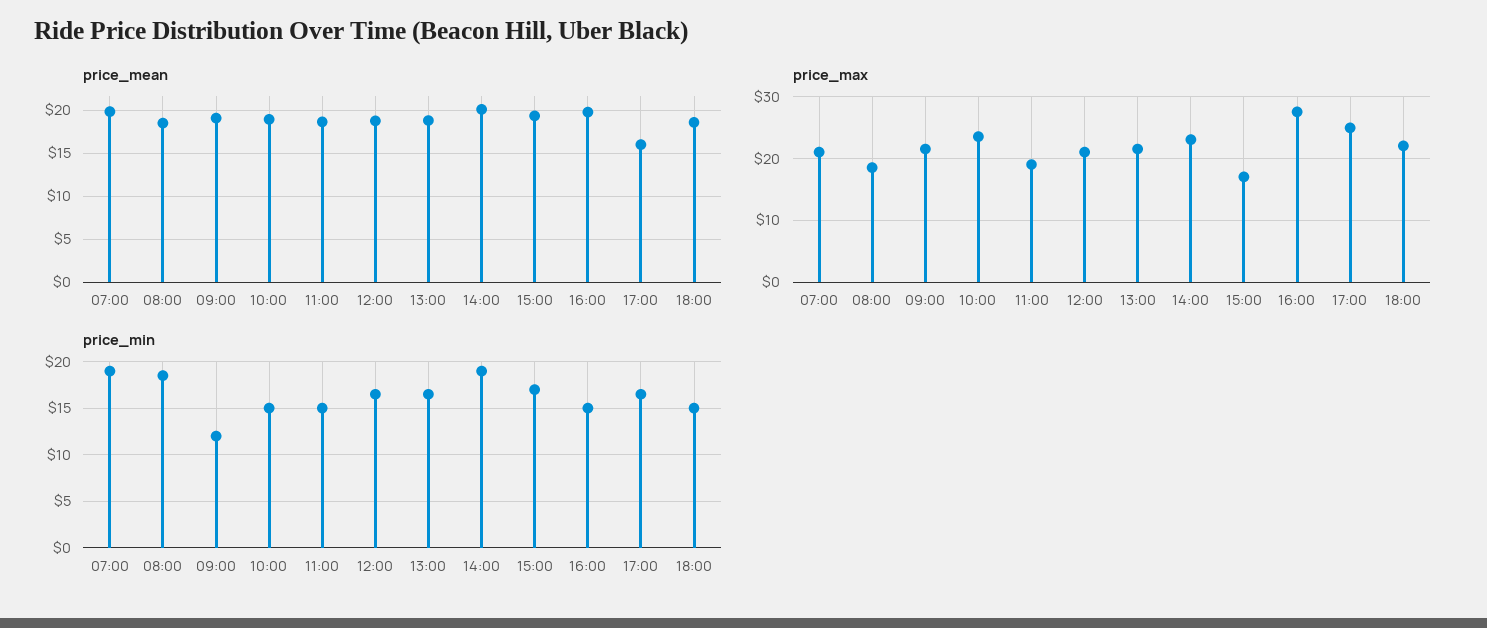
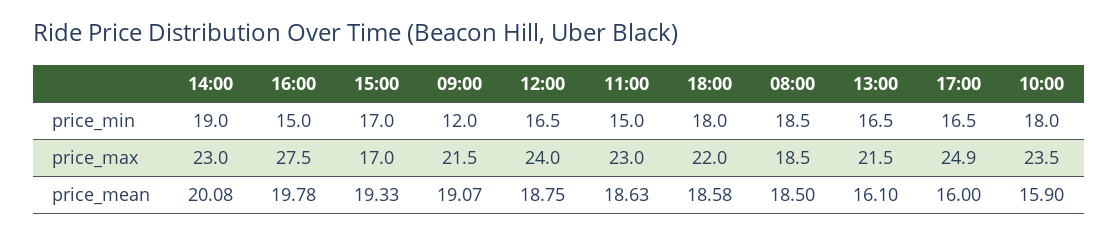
  {
    "price_mean": {
-     "07:00": 20,
      "08:00": 18.5,
      "09:00": 19.07,
-     "10:00": 19,
+     "10:00": 15.9,
      "11:00": 18.63,
      "12:00": 18.75,
-     "13:00": 19,
+     "13:00": 16.1,
      "14:00": 20.08,
      "15:00": 19.33,
      "16:00": 19.78,
      "17:00": 16,
      "18:00": 18.58
    },
    "price_max": {
-     "07:00": 21,
      "08:00": 18.5,
      "09:00": 21.5,
      "10:00": 23.5,
-     "11:00": 19,
+     "11:00": 23,
-     "12:00": 21,
+     "12:00": 24,
      "13:00": 21.5,
      "14:00": 23,
      "15:00": 17,
      "16:00": 27.5,
      "17:00": 24.9,
      "18:00": 22
    },
    "price_min": {
-     "07:00": 19,
      "08:00": 18.5,
      "09:00": 12,
-     "10:00": 15,
+     "10:00": 18,
      "11:00": 15,
      "12:00": 16.5,
      "13:00": 16.5,
      "14:00": 19,
      "15:00": 17,
      "16:00": 15,
      "17:00": 16.5,
-     "18:00": 15
+     "18:00": 18
    }
  }

